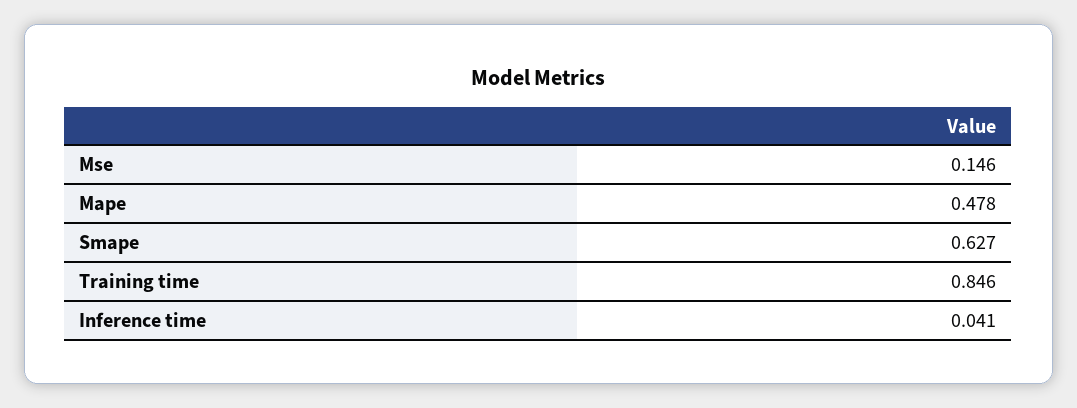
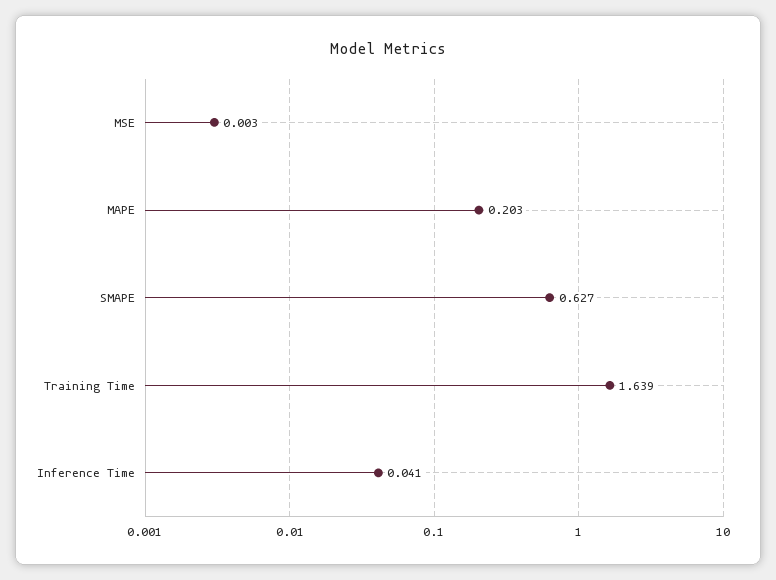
  {
-   "Mse": 0.146,
+   "Mse": 0.003,
-   "Mape": 0.478,
+   "Mape": 0.203,
    "Smape": 0.627,
-   "Training time": 0.846,
+   "Training time": 1.639,
    "Inference time": 0.041
  }

